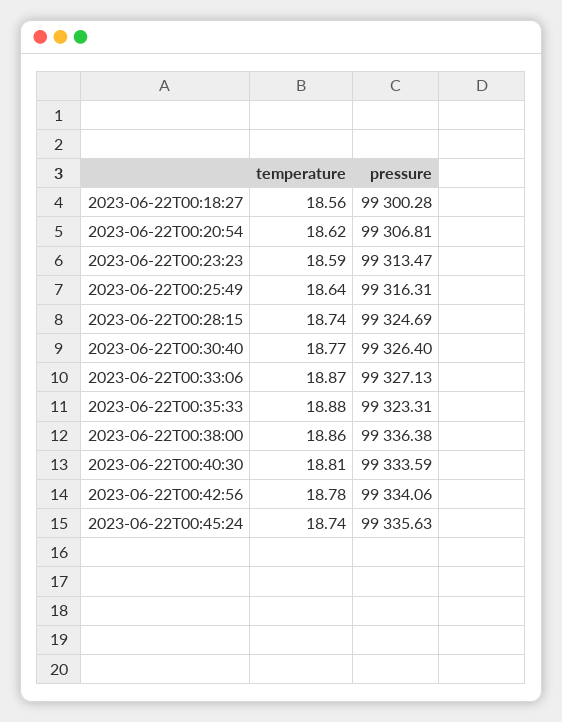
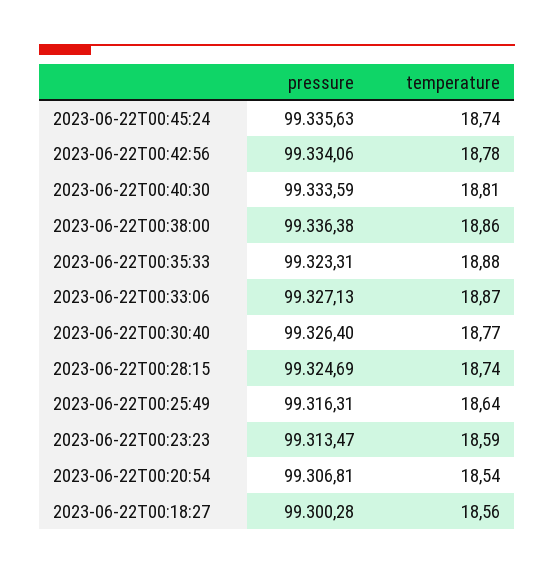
  {
    "temperature": {
      "2023-06-22T00:18:27": 18.56,
-     "2023-06-22T00:20:54": 18.62,
+     "2023-06-22T00:20:54": 18.54,
      "2023-06-22T00:23:23": 18.59,
      "2023-06-22T00:25:49": 18.64,
      "2023-06-22T00:28:15": 18.74,
      "2023-06-22T00:30:40": 18.77,
      "2023-06-22T00:33:06": 18.87,
      "2023-06-22T00:35:33": 18.88,
      "2023-06-22T00:38:00": 18.86,
      "2023-06-22T00:40:30": 18.81,
      "2023-06-22T00:42:56": 18.78,
      "2023-06-22T00:45:24": 18.74
    },
    "pressure": {
      "2023-06-22T00:18:27": 99300.28,
      "2023-06-22T00:20:54": 99306.81,
      "2023-06-22T00:23:23": 99313.47,
      "2023-06-22T00:25:49": 99316.31,
      "2023-06-22T00:28:15": 99324.69,
      "2023-06-22T00:30:40": 99326.4,
      "2023-06-22T00:33:06": 99327.13,
      "2023-06-22T00:35:33": 99323.31,
      "2023-06-22T00:38:00": 99336.38,
      "2023-06-22T00:40:30": 99333.59,
      "2023-06-22T00:42:56": 99334.06,
      "2023-06-22T00:45:24": 99335.63
    }
  }

